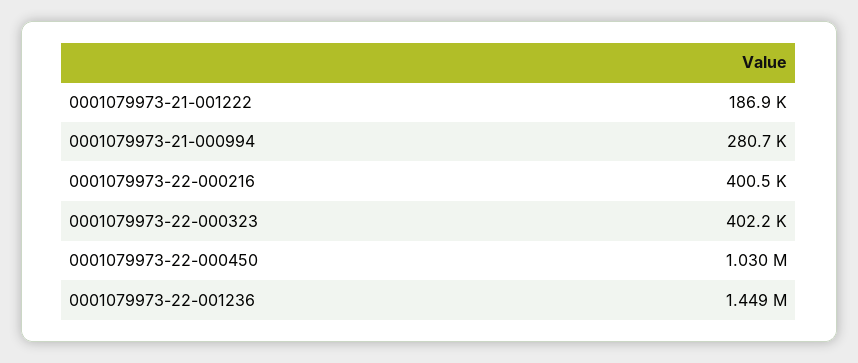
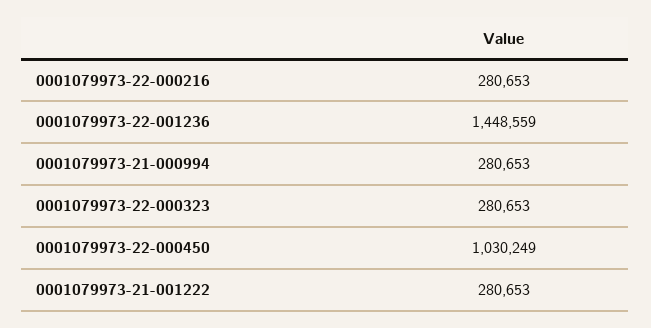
  {
-   "0001079973-21-001222": 186900,
+   "0001079973-21-001222": 280653,
    "0001079973-21-000994": 280653,
-   "0001079973-22-000216": 400500,
+   "0001079973-22-000216": 280653,
-   "0001079973-22-000323": 402200,
+   "0001079973-22-000323": 280653,
    "0001079973-22-000450": 1030249,
    "0001079973-22-001236": 1448559
  }

